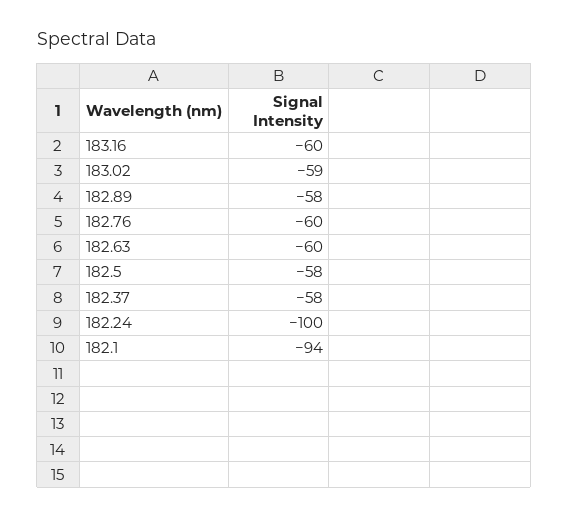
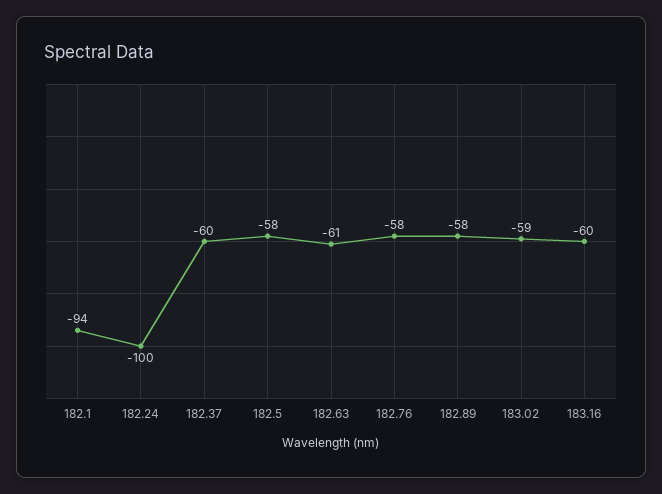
  {
    "183.16": -60,
    "183.02": -59,
    "182.89": -58,
-   "182.76": -60,
+   "182.76": -58,
-   "182.63": -60,
+   "182.63": -61,
    "182.5": -58,
-   "182.37": -58,
+   "182.37": -60,
    "182.24": -100,
    "182.1": -94
  }

